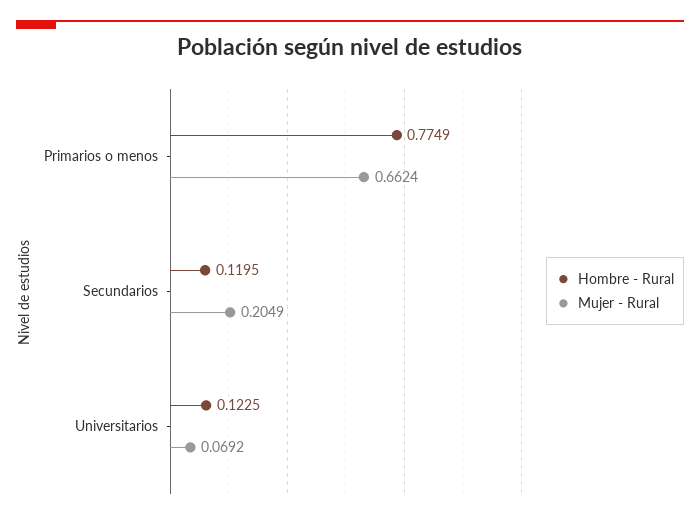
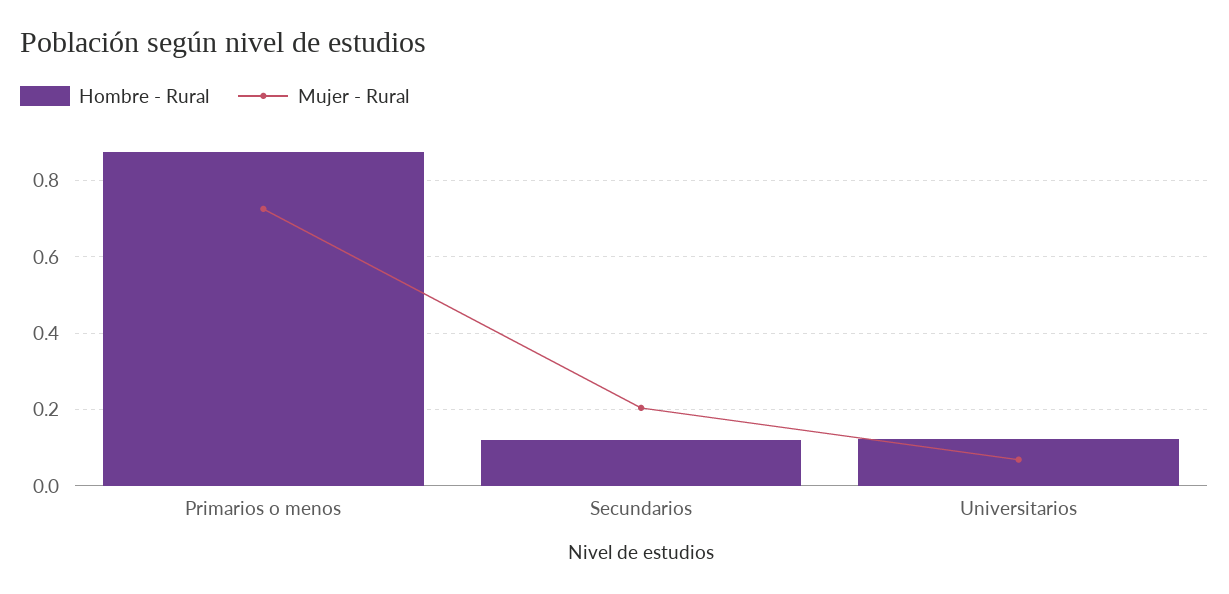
  {
    "Hombre - Rural": {
-     "Primarios o menos": 0.7749,
+     "Primarios o menos": 0.88,
      "Secundarios": 0.1195,
      "Universitarios": 0.1225
    },
    "Mujer - Rural": {
-     "Primarios o menos": 0.6624,
+     "Primarios o menos": 0.72,
      "Secundarios": 0.2049,
      "Universitarios": 0.0692
    }
  }

